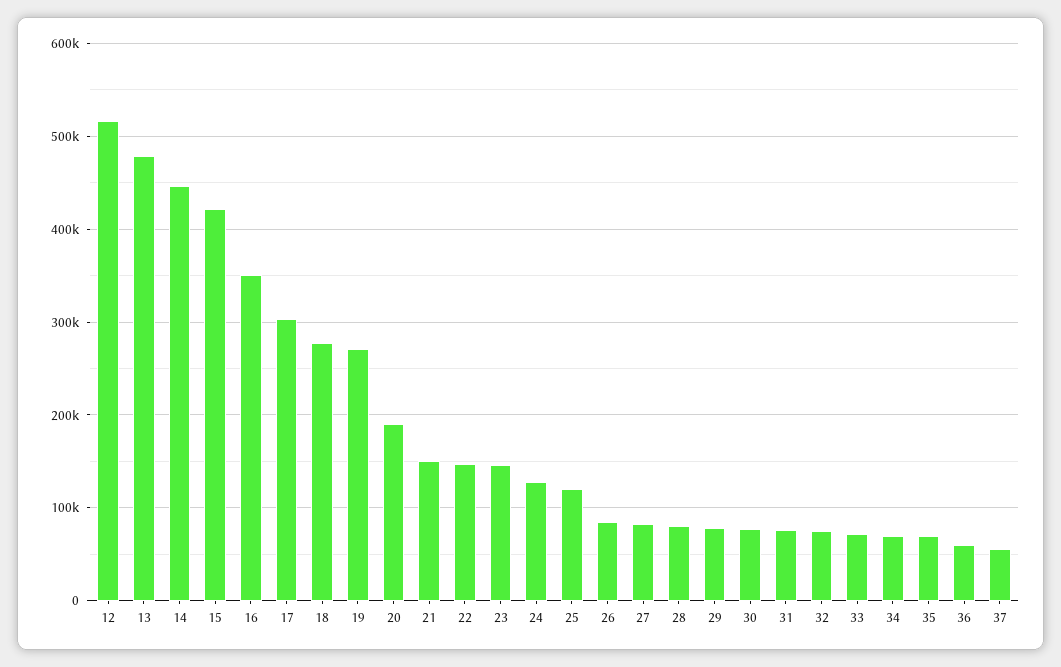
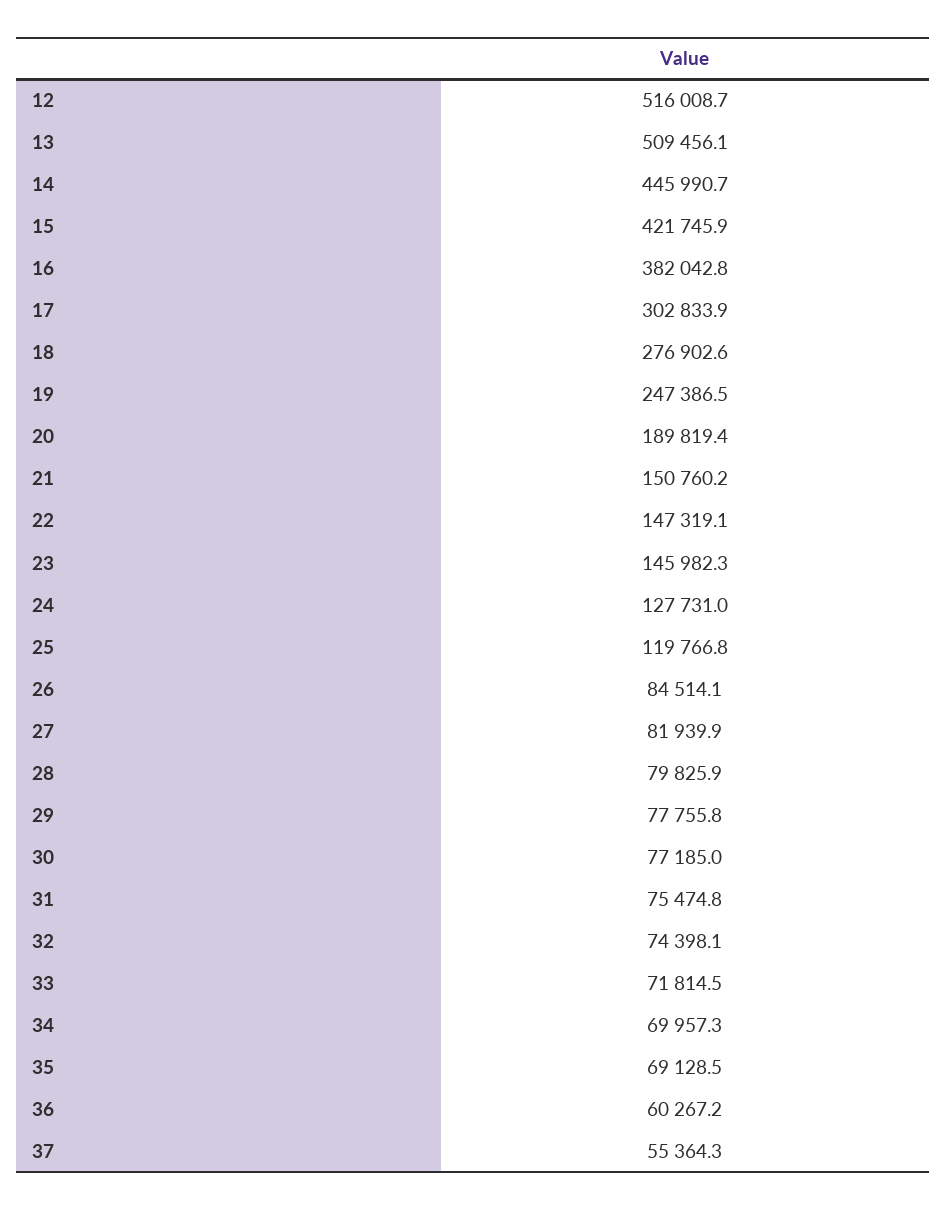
  {
    "12": 516008.7,
-   "13": 480000,
+   "13": 509456.1,
    "14": 445990.7,
    "15": 421745.9,
-   "16": 350000,
+   "16": 382042.8,
    "17": 302833.9,
    "18": 276902.6,
-   "19": 270000,
+   "19": 247386.5,
    "20": 189819.4,
    "21": 150760.2,
    "22": 147319.1,
    "23": 145982.3,
    "24": 127731,
    "25": 119766.8,
    "26": 84514.1,
    "27": 81939.9,
    "28": 79825.9,
    "29": 77755.8,
    "30": 77185,
    "31": 75474.8,
    "32": 74398.1,
    "33": 71814.5,
    "34": 69957.3,
    "35": 69128.5,
    "36": 60267.2,
    "37": 55364.3
  }

